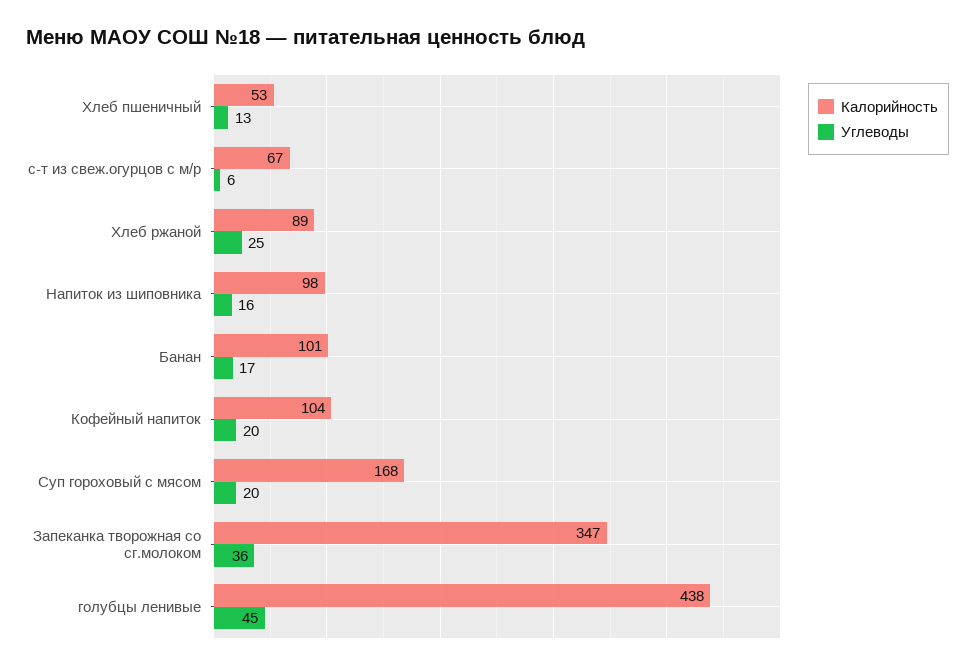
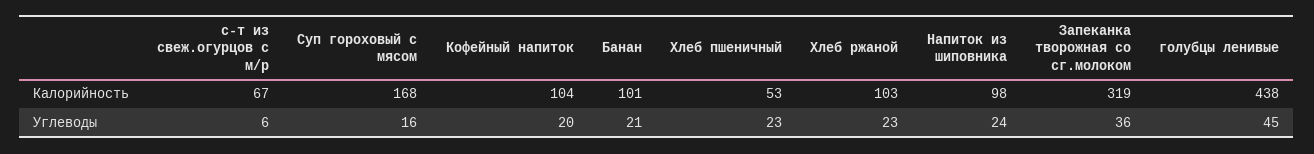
  {
    "Калорийность": {
      "Хлеб пшеничный": 53,
      "с-т из свеж.огурцов с м/р": 67,
-     "Хлеб ржаной": 89,
+     "Хлеб ржаной": 103,
      "Напиток из шиповника": 98,
      "Банан": 101,
      "Кофейный напиток": 104,
      "Суп гороховый с мясом": 168,
-     "Запеканка творожная со сг.молоком": 347,
+     "Запеканка творожная со сг.молоком": 319,
      "голубцы ленивые": 438
    },
    "Углеводы": {
-     "Хлеб пшеничный": 13,
+     "Хлеб пшеничный": 23,
      "с-т из свеж.огурцов с м/р": 6,
-     "Хлеб ржаной": 25,
+     "Хлеб ржаной": 23,
-     "Напиток из шиповника": 16,
+     "Напиток из шиповника": 24,
-     "Банан": 17,
+     "Банан": 21,
      "Кофейный напиток": 20,
-     "Суп гороховый с мясом": 20,
+     "Суп гороховый с мясом": 16,
      "Запеканка творожная со сг.молоком": 36,
      "голубцы ленивые": 45
    }
  }

